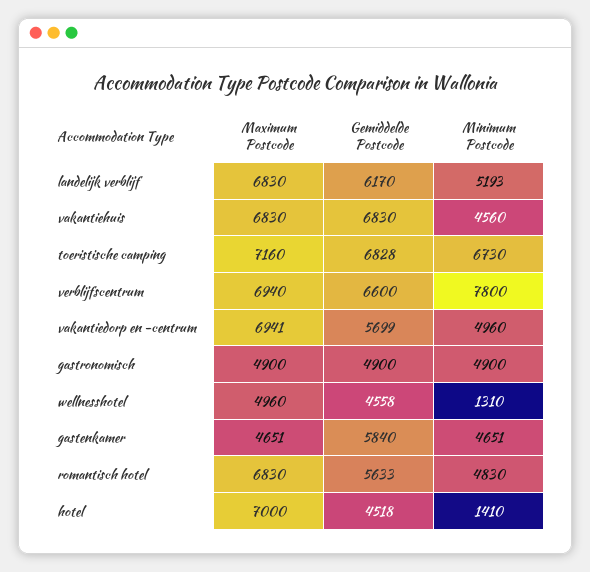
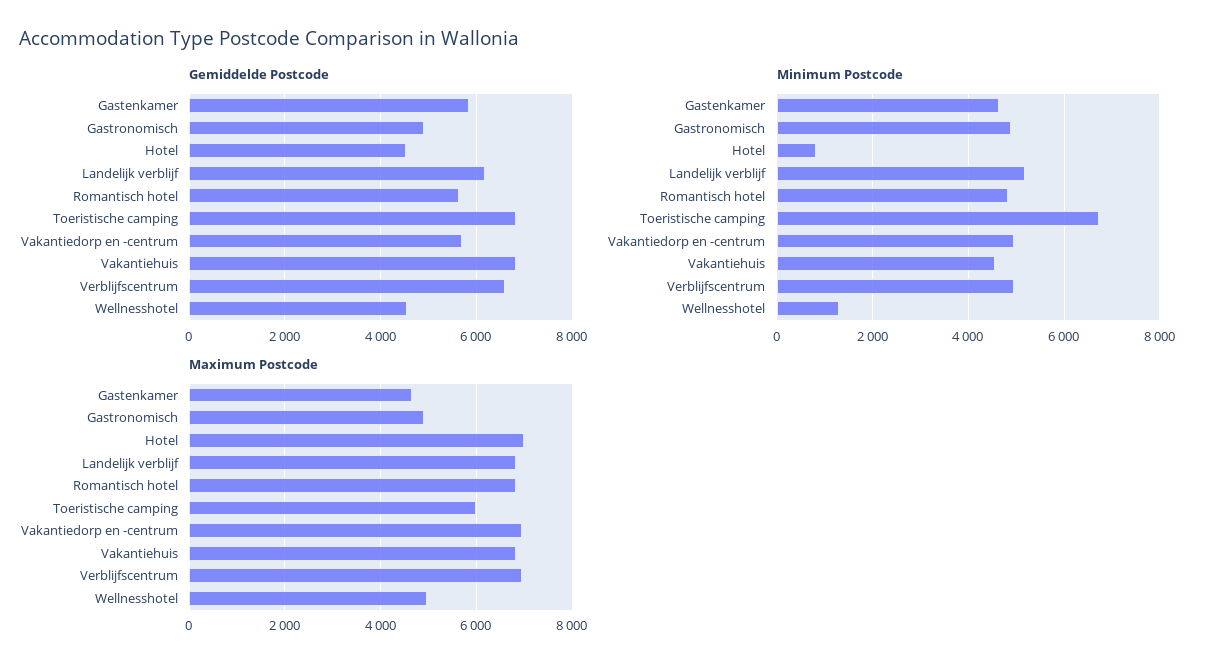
  {
    "Maximum Postcode": {
      "landelijk verblijf": 6830,
      "vakantiehuis": 6830,
-     "toeristische camping": 7160,
+     "toeristische camping": 6000,
      "verblijfscentrum": 6940,
      "vakantiedorp en -centrum": 6941,
      "gastronomisch": 4900,
      "wellnesshotel": 4960,
      "gastenkamer": 4651,
      "romantisch hotel": 6830,
      "hotel": 7000
    },
    "Gemiddelde Postcode": {
      "landelijk verblijf": 6170,
      "vakantiehuis": 6830,
      "toeristische camping": 6828,
      "verblijfscentrum": 6600,
      "vakantiedorp en -centrum": 5699,
      "gastronomisch": 4900,
      "wellnesshotel": 4558,
      "gastenkamer": 5840,
      "romantisch hotel": 5633,
      "hotel": 4518
    },
    "Minimum Postcode": {
      "landelijk verblijf": 5193,
      "vakantiehuis": 4560,
      "toeristische camping": 6730,
-     "verblijfscentrum": 7800,
+     "verblijfscentrum": 5000,
      "vakantiedorp en -centrum": 4960,
      "gastronomisch": 4900,
      "wellnesshotel": 1310,
      "gastenkamer": 4651,
      "romantisch hotel": 4830,
-     "hotel": 1410
+     "hotel": 800
    }
  }

